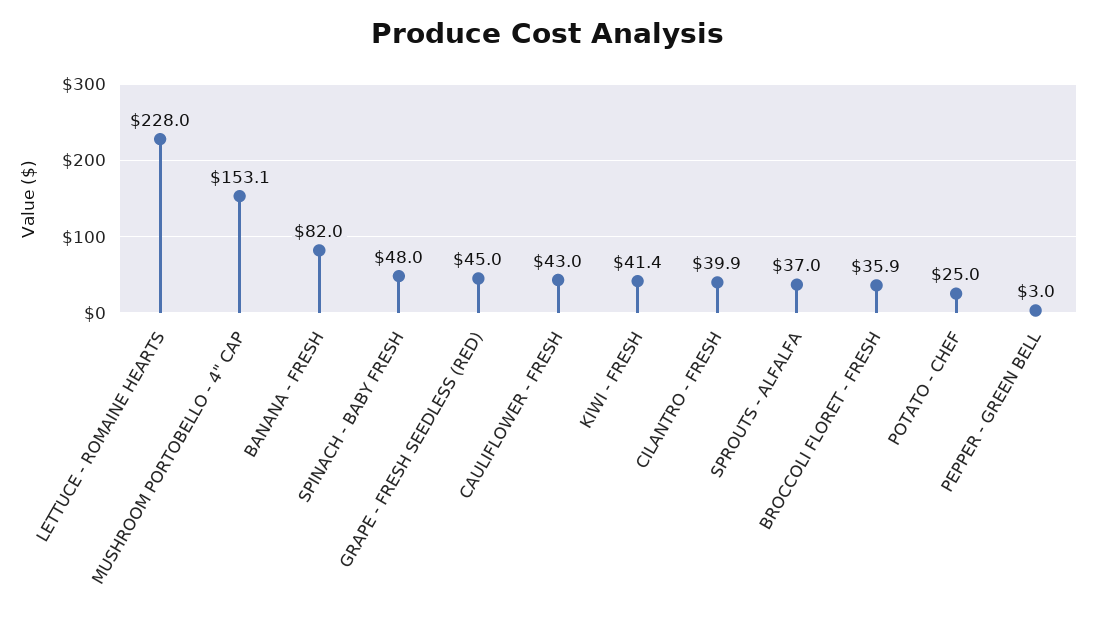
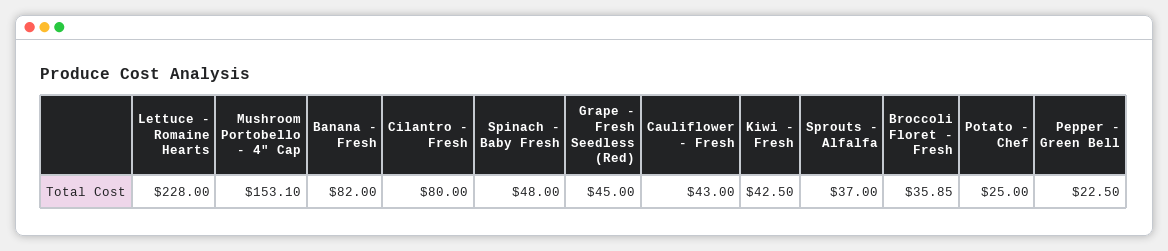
  {
    "LETTUCE - ROMAINE HEARTS": 228,
    "MUSHROOM PORTOBELLO - 4\" CAP": 153.1,
    "BANANA - FRESH": 82,
    "SPINACH - BABY FRESH": 48,
    "GRAPE - FRESH SEEDLESS (RED)": 45,
    "CAULIFLOWER - FRESH": 43,
-   "KIWI - FRESH": 41.4,
+   "KIWI - FRESH": 42.5,
-   "CILANTRO - FRESH": 39.9,
+   "CILANTRO - FRESH": 80,
    "SPROUTS - ALFALFA": 37,
    "BROCCOLI FLORET - FRESH": 35.85,
    "POTATO - CHEF": 25,
-   "PEPPER - GREEN BELL": 3
+   "PEPPER - GREEN BELL": 22.5
  }

